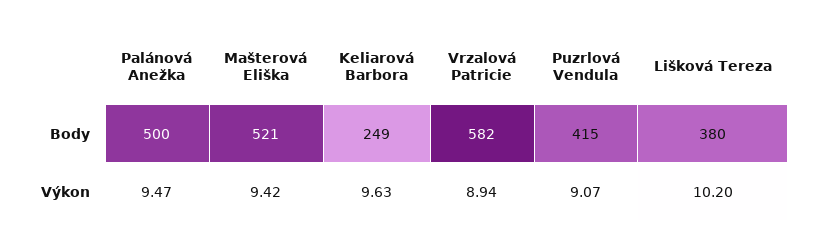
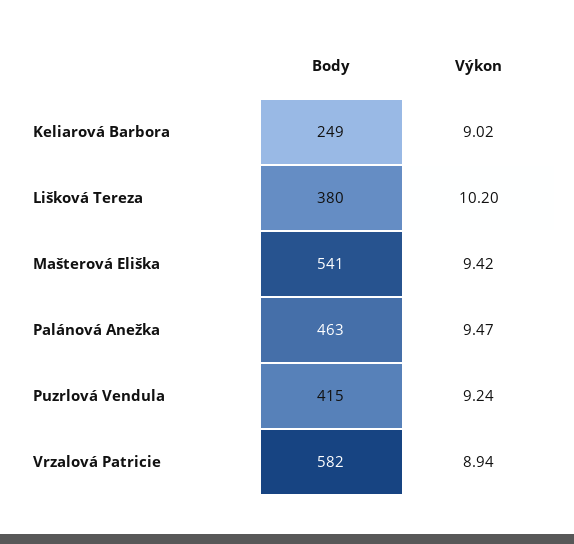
  {
    "Palánová Anežka": {
-     "Body": 500,
+     "Body": 463,
      "Výkon": 9.47
    },
    "Mašterová Eliška": {
-     "Body": 521,
+     "Body": 541,
      "Výkon": 9.42
    },
    "Keliarová Barbora": {
      "Body": 249,
-     "Výkon": 9.63
+     "Výkon": 9.02
    },
    "Vrzalová Patricie": {
      "Body": 582,
      "Výkon": 8.94
    },
    "Puzrlová Vendula": {
      "Body": 415,
-     "Výkon": 9.07
+     "Výkon": 9.24
    },
    "Lišková Tereza": {
      "Body": 380,
      "Výkon": 10.2
    }
  }

